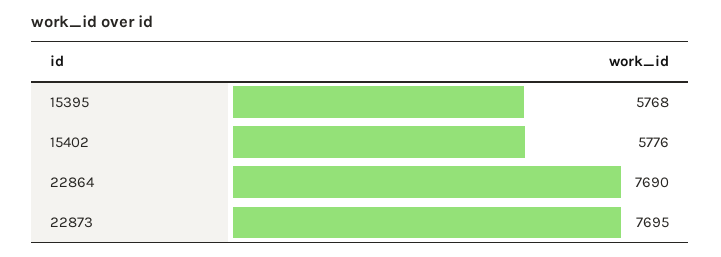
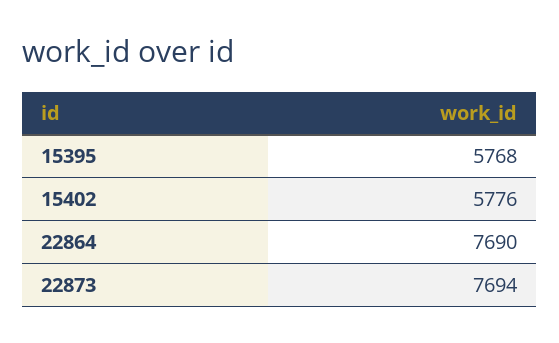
  {
    "15395": 5768,
    "15402": 5776,
    "22864": 7690,
-   "22873": 7695
+   "22873": 7694
  }

